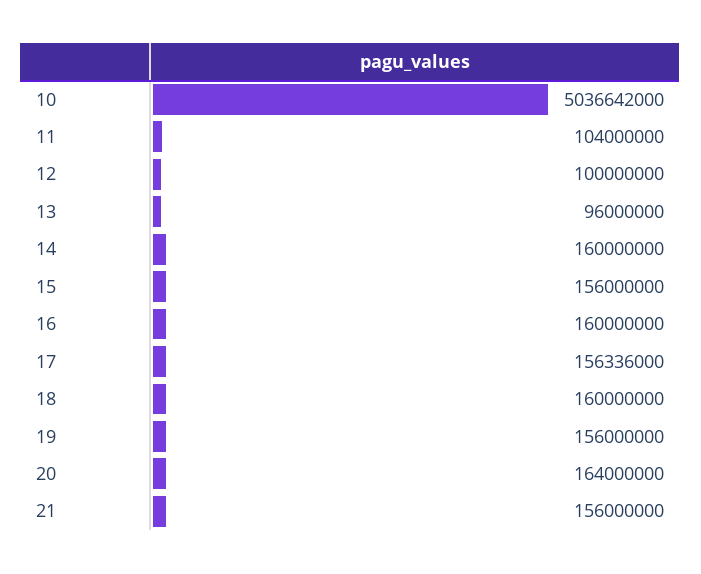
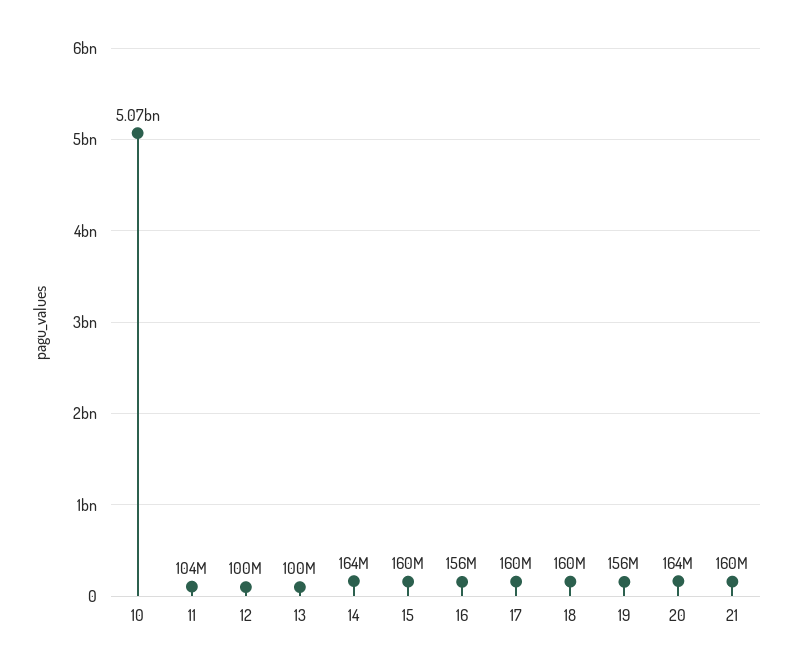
  {
-   "10": 5036642000,
+   "10": 5070000000,
    "11": 104000000,
    "12": 100000000,
-   "13": 96000000,
+   "13": 100000000,
-   "14": 160000000,
+   "14": 164000000,
-   "15": 156000000,
+   "15": 160000000,
-   "16": 160000000,
+   "16": 156000000,
-   "17": 156336000,
+   "17": 160000000,
    "18": 160000000,
    "19": 156000000,
    "20": 164000000,
-   "21": 156000000
+   "21": 160000000
  }

